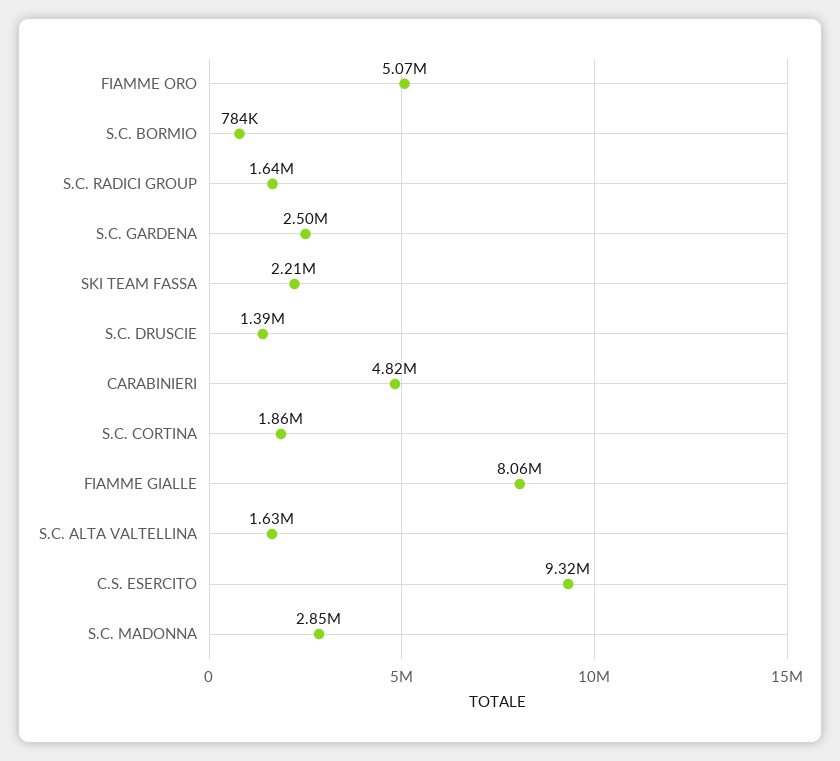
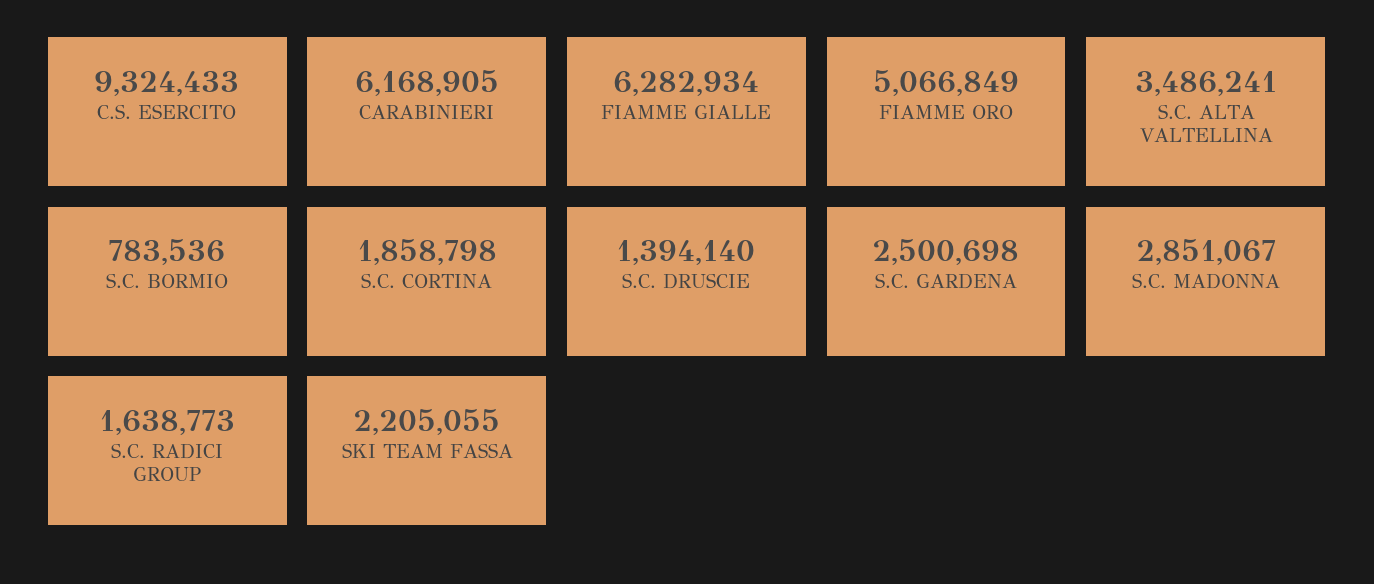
  {
    "FIAMME ORO": 5066849,
    "S.C. BORMIO": 783536,
    "S.C. RADICI GROUP": 1638773,
    "S.C. GARDENA": 2500698,
    "SKI TEAM FASSA": 2205055,
    "S.C. DRUSCIE": 1394140,
-   "CARABINIERI": 4820000,
+   "CARABINIERI": 6168905,
    "S.C. CORTINA": 1858798,
-   "FIAMME GIALLE": 8060000,
+   "FIAMME GIALLE": 6282934,
-   "S.C. ALTA VALTELLINA": 1630000,
+   "S.C. ALTA VALTELLINA": 3486241,
    "C.S. ESERCITO": 9324433,
    "S.C. MADONNA": 2851067
  }

